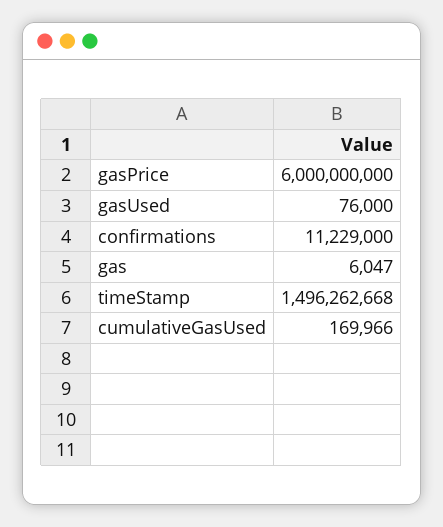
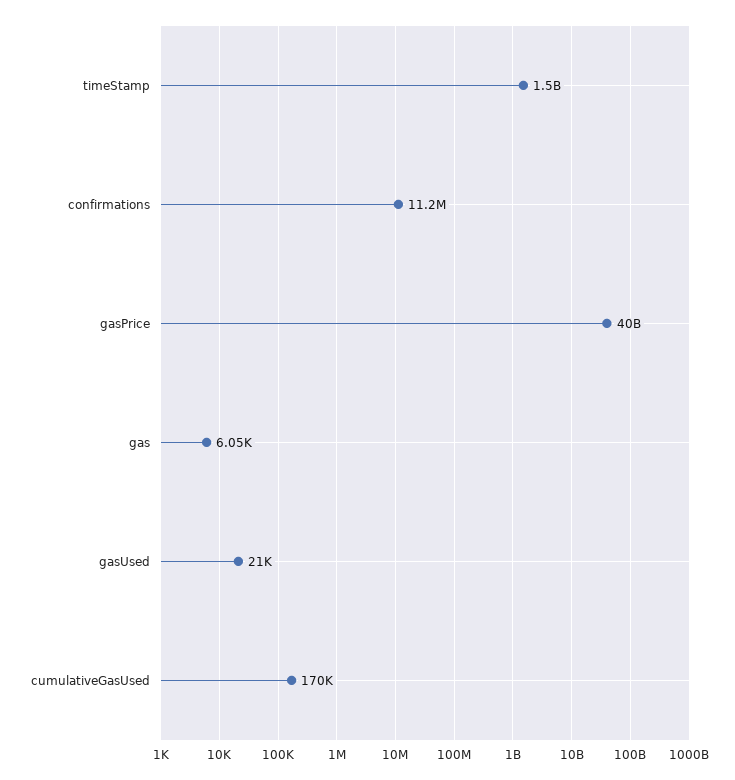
  {
-   "gasPrice": 6000000000,
+   "gasPrice": 40000000000,
-   "gasUsed": 76000,
+   "gasUsed": 21000,
    "confirmations": 11229000,
    "gas": 6047,
    "timeStamp": 1496262668,
    "cumulativeGasUsed": 169966
  }

